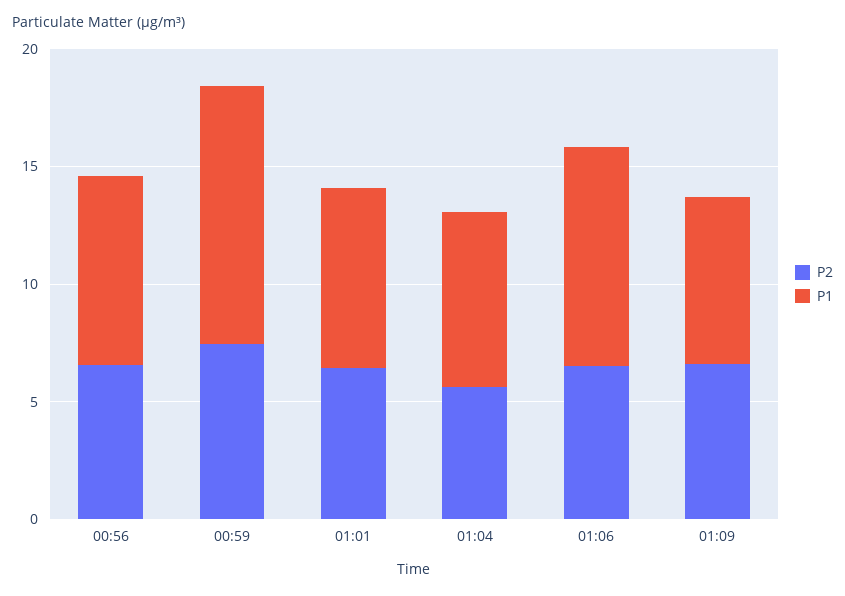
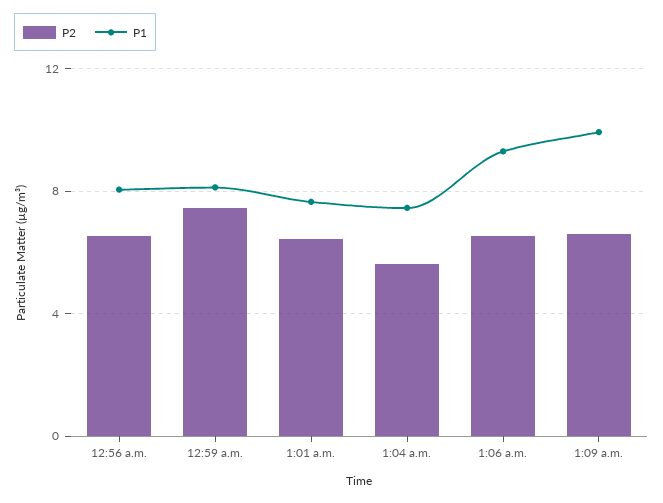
  {
    "P2": {
      "00:56": 6.5,
      "00:59": 7.5,
      "01:01": 6.5,
      "01:04": 5.5,
      "01:06": 6.5,
      "01:09": 6.5
    },
    "P1": {
      "00:56": 8,
-     "00:59": 11,
+     "00:59": 8,
      "01:01": 7.5,
      "01:04": 7.5,
      "01:06": 9.5,
-     "01:09": 7
+     "01:09": 10
    }
  }

